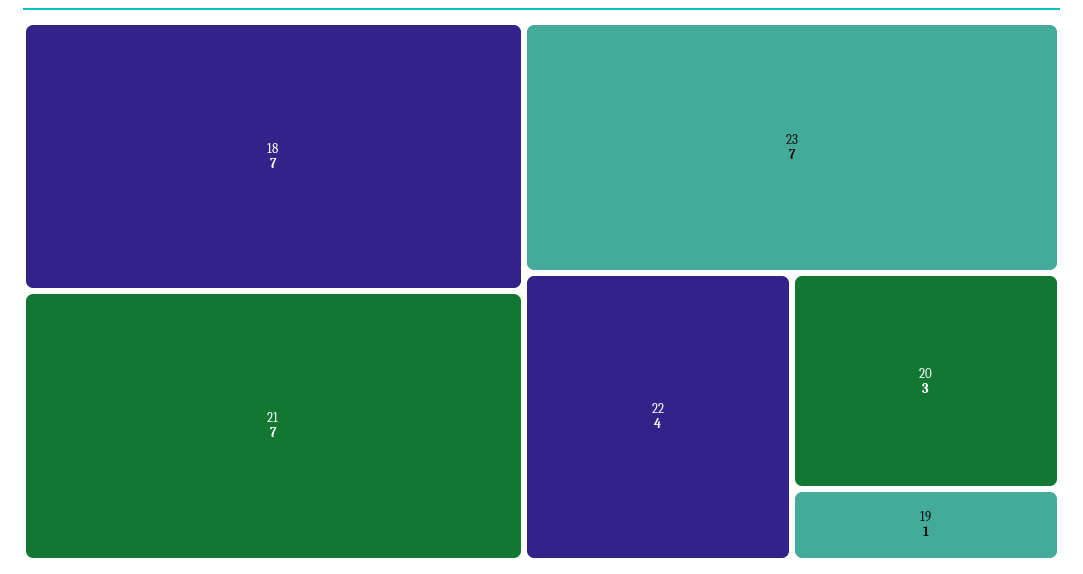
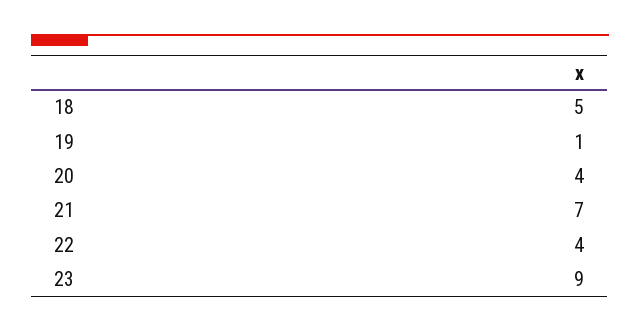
  {
-   "18": 7,
+   "18": 5,
    "21": 7,
-   "23": 7,
+   "23": 9,
    "22": 4,
-   "20": 3,
+   "20": 4,
    "19": 1
  }

